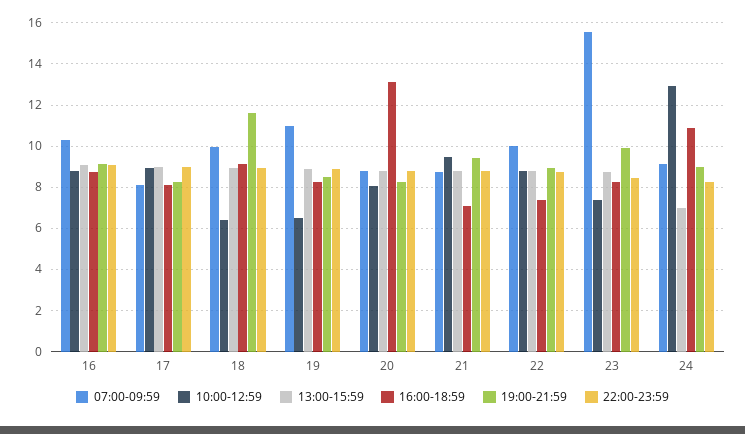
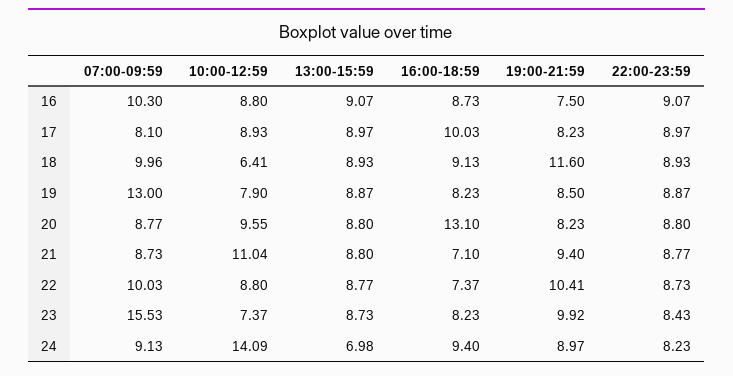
  {
    "07:00-09:59": {
      "16": 10.3,
      "17": 8.1,
      "18": 9.96,
-     "19": 11,
+     "19": 13,
      "20": 8.77,
      "21": 8.73,
      "22": 10.03,
      "23": 15.53,
      "24": 9.13
    },
    "10:00-12:59": {
      "16": 8.8,
      "17": 8.93,
      "18": 6.41,
-     "19": 6.5,
+     "19": 7.9,
-     "20": 8,
+     "20": 9.55,
-     "21": 9.5,
+     "21": 11.04,
      "22": 8.8,
      "23": 7.37,
-     "24": 13
+     "24": 14.09
    },
    "13:00-15:59": {
      "16": 9.07,
      "17": 8.97,
      "18": 8.93,
      "19": 8.87,
      "20": 8.8,
      "21": 8.8,
      "22": 8.77,
      "23": 8.73,
      "24": 6.98
    },
    "16:00-18:59": {
      "16": 8.73,
-     "17": 8,
+     "17": 10.03,
      "18": 9.13,
      "19": 8.23,
      "20": 13.1,
      "21": 7.1,
      "22": 7.37,
      "23": 8.23,
-     "24": 11
+     "24": 9.4
    },
    "19:00-21:59": {
-     "16": 9,
+     "16": 7.5,
      "17": 8.23,
      "18": 11.6,
      "19": 8.5,
      "20": 8.23,
      "21": 9.4,
-     "22": 9,
+     "22": 10.41,
      "23": 9.92,
      "24": 8.97
    },
    "22:00-23:59": {
      "16": 9.07,
      "17": 8.97,
      "18": 8.93,
      "19": 8.87,
      "20": 8.8,
      "21": 8.77,
      "22": 8.73,
      "23": 8.43,
      "24": 8.23
    }
  }

